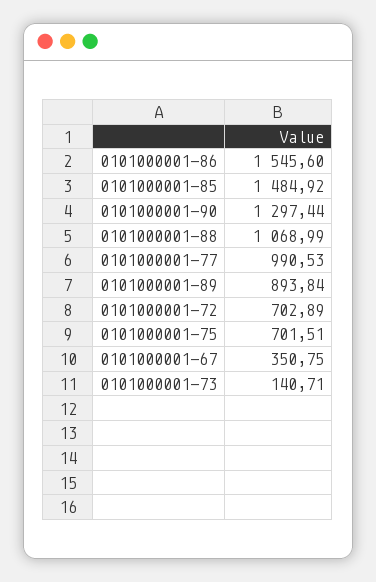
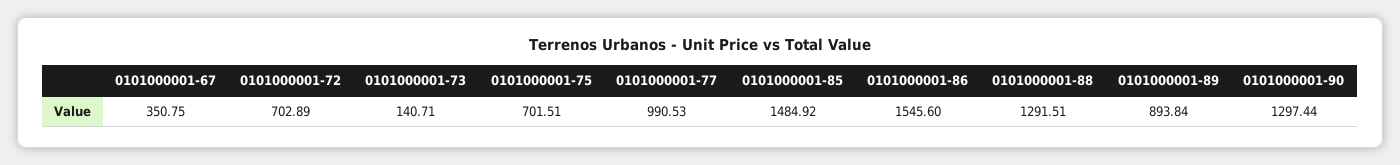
  {
    "0101000001-86": 1545.6,
    "0101000001-85": 1484.92,
    "0101000001-90": 1297.44,
-   "0101000001-88": 1068.99,
+   "0101000001-88": 1291.51,
    "0101000001-77": 990.53,
    "0101000001-89": 893.84,
    "0101000001-72": 702.89,
    "0101000001-75": 701.51,
    "0101000001-67": 350.75,
    "0101000001-73": 140.71
  }

